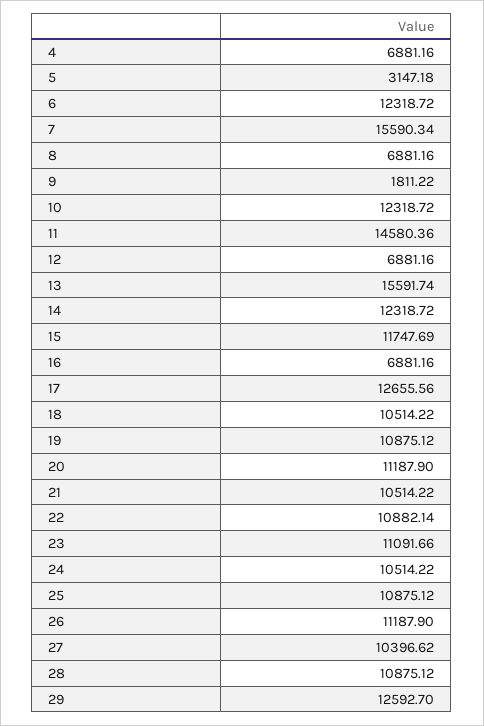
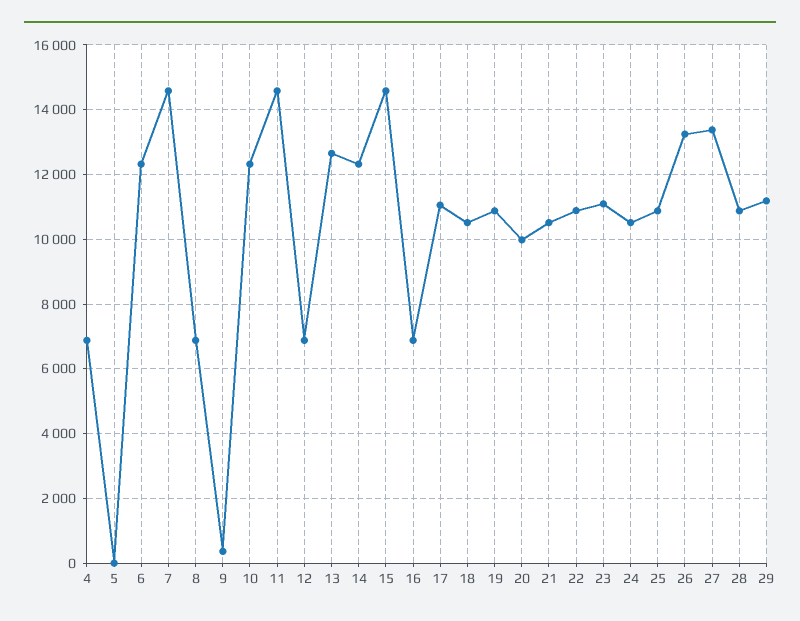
  {
    "4": 6881.16,
-   "5": 3147.18,
+   "5": 0,
    "6": 12318.72,
-   "7": 15590.34,
+   "7": 14600,
    "8": 6881.16,
-   "9": 1811.22,
+   "9": 400,
    "10": 12318.72,
    "11": 14580.36,
    "12": 6881.16,
-   "13": 15591.74,
+   "13": 12600,
    "14": 12318.72,
-   "15": 11747.69,
+   "15": 14600,
    "16": 6881.16,
-   "17": 12655.56,
+   "17": 11000,
    "18": 10514.22,
    "19": 10875.12,
-   "20": 11187.9,
+   "20": 10000,
    "21": 10514.22,
    "22": 10882.14,
    "23": 11091.66,
    "24": 10514.22,
    "25": 10875.12,
-   "26": 11187.9,
+   "26": 13200,
-   "27": 10396.62,
+   "27": 13400,
    "28": 10875.12,
-   "29": 12592.7
+   "29": 11200
  }

